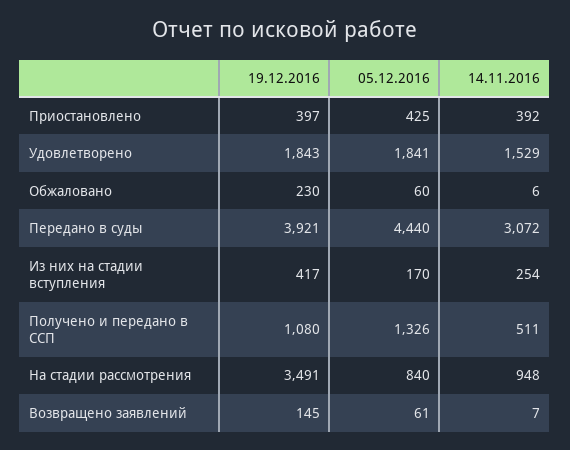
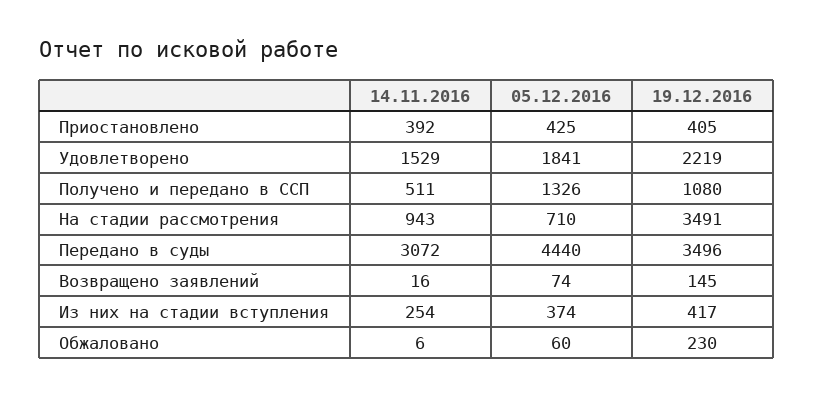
  {
    "19.12.2016": {
-     "Приостановлено": 397,
+     "Приостановлено": 405,
-     "Удовлетворено": 1843,
+     "Удовлетворено": 2219,
      "Обжаловано": 230,
-     "Передано в суды": 3921,
+     "Передано в суды": 3496,
      "Из них на стадии вступления": 417,
      "Получено и передано в ССП": 1080,
      "На стадии рассмотрения": 3491,
      "Возвращено заявлений": 145
    },
    "05.12.2016": {
      "Приостановлено": 425,
      "Удовлетворено": 1841,
      "Обжаловано": 60,
      "Передано в суды": 4440,
-     "Из них на стадии вступления": 170,
+     "Из них на стадии вступления": 374,
      "Получено и передано в ССП": 1326,
-     "На стадии рассмотрения": 840,
+     "На стадии рассмотрения": 710,
-     "Возвращено заявлений": 61
+     "Возвращено заявлений": 74
    },
    "14.11.2016": {
      "Приостановлено": 392,
      "Удовлетворено": 1529,
      "Обжаловано": 6,
      "Передано в суды": 3072,
      "Из них на стадии вступления": 254,
      "Получено и передано в ССП": 511,
-     "На стадии рассмотрения": 948,
+     "На стадии рассмотрения": 943,
-     "Возвращено заявлений": 7
+     "Возвращено заявлений": 16
    }
  }

